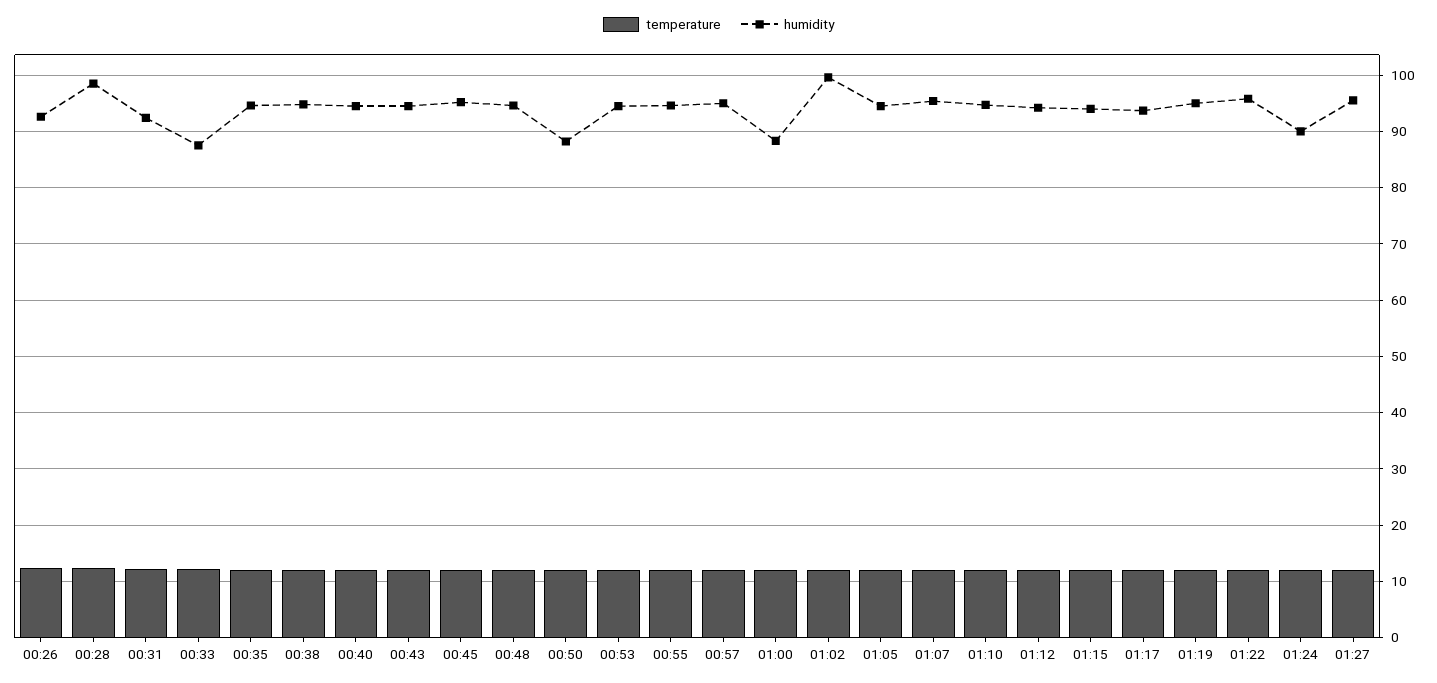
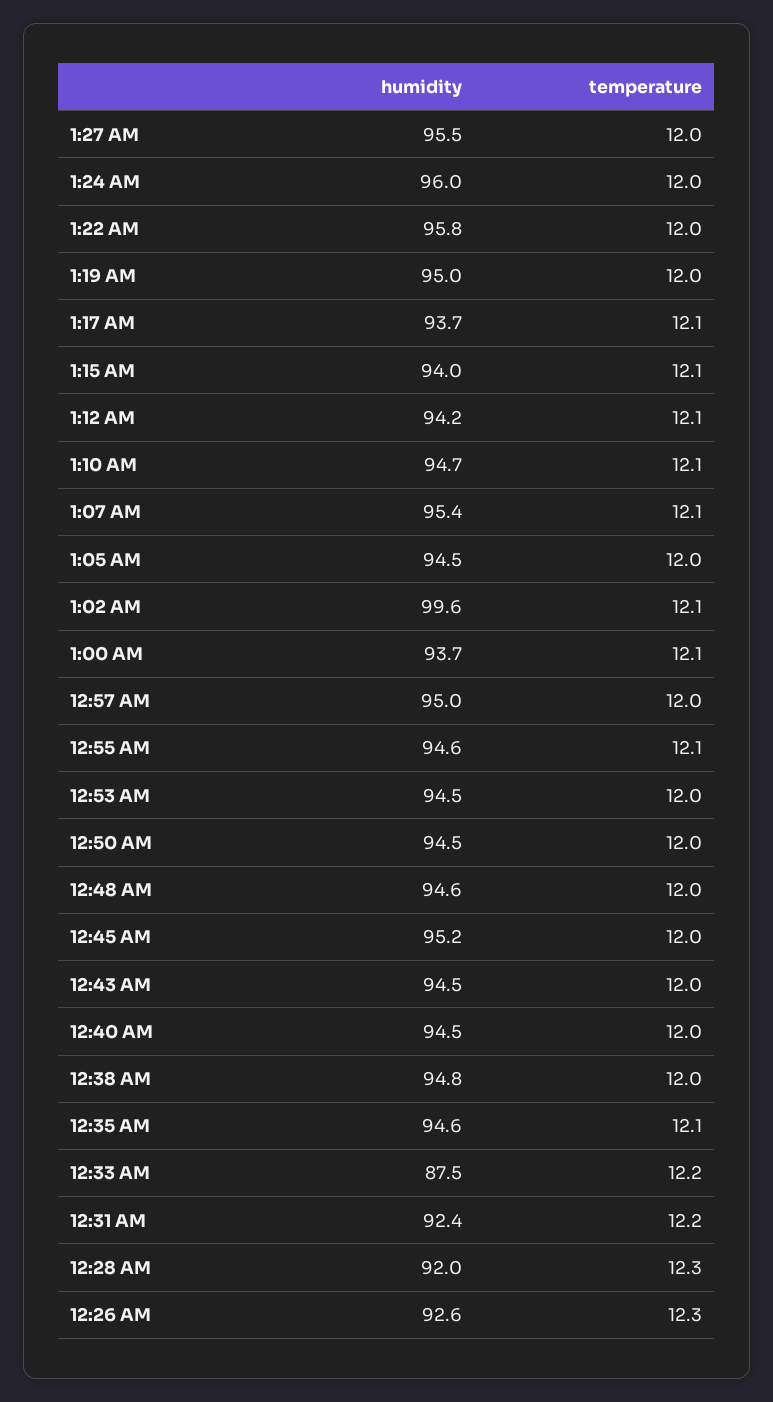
  {
    "temperature": {
      "00:26": 12.3,
      "00:28": 12.3,
      "00:31": 12.2,
      "00:33": 12.2,
      "00:35": 12.1,
      "00:38": 12,
      "00:40": 12,
      "00:43": 12,
      "00:45": 12,
      "00:48": 12,
      "00:50": 12,
      "00:53": 12,
      "00:55": 12.1,
      "00:57": 12,
      "01:00": 12.1,
      "01:02": 12.1,
      "01:05": 12,
      "01:07": 12.1,
      "01:10": 12.1,
      "01:12": 12.1,
      "01:15": 12.1,
      "01:17": 12.1,
      "01:19": 12,
      "01:22": 12,
      "01:24": 12,
      "01:27": 12
    },
    "humidity": {
      "00:26": 92.6,
-     "00:28": 98,
+     "00:28": 92,
      "00:31": 92.4,
      "00:33": 87.5,
      "00:35": 94.6,
      "00:38": 94.8,
      "00:40": 94.5,
      "00:43": 94.5,
      "00:45": 95.2,
      "00:48": 94.6,
-     "00:50": 88,
+     "00:50": 94.5,
      "00:53": 94.5,
      "00:55": 94.6,
      "00:57": 95,
-     "01:00": 88,
+     "01:00": 93.7,
      "01:02": 99.6,
      "01:05": 94.5,
      "01:07": 95.4,
      "01:10": 94.7,
      "01:12": 94.2,
      "01:15": 94,
      "01:17": 93.7,
      "01:19": 95,
      "01:22": 95.8,
-     "01:24": 90,
+     "01:24": 96,
      "01:27": 95.5
    }
  }

